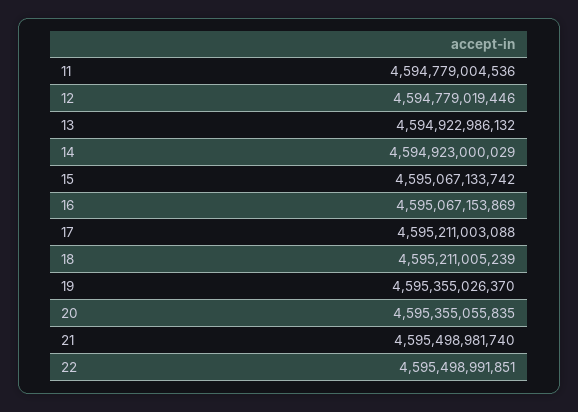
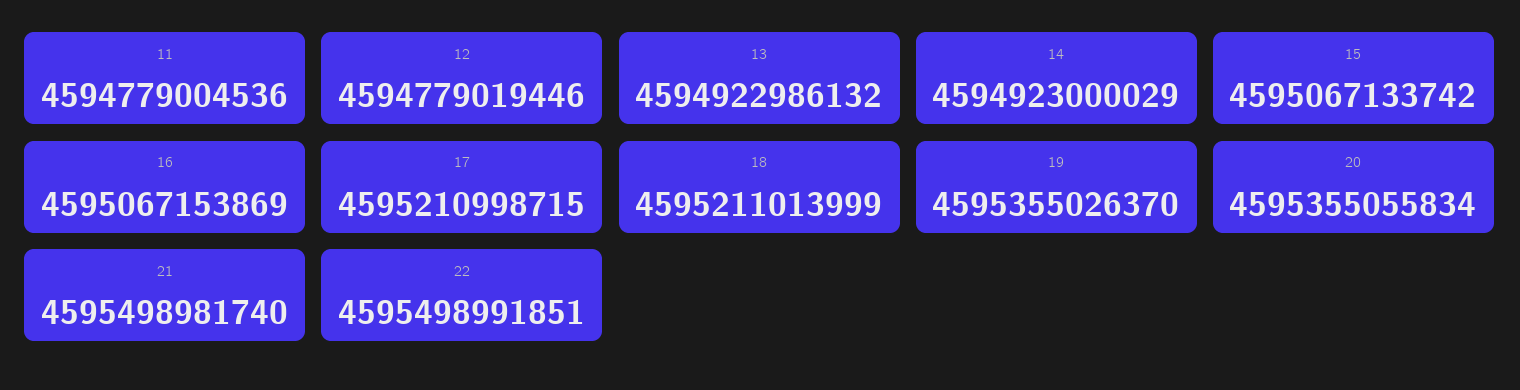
  {
    "11": 4594779004536,
    "12": 4594779019446,
    "13": 4594922986132,
    "14": 4594923000029,
    "15": 4595067133742,
    "16": 4595067153869,
-   "17": 4595211003088,
+   "17": 4595210998715,
-   "18": 4595211005239,
+   "18": 4595211013999,
    "19": 4595355026370,
-   "20": 4595355055835,
+   "20": 4595355055834,
    "21": 4595498981740,
    "22": 4595498991851
  }

